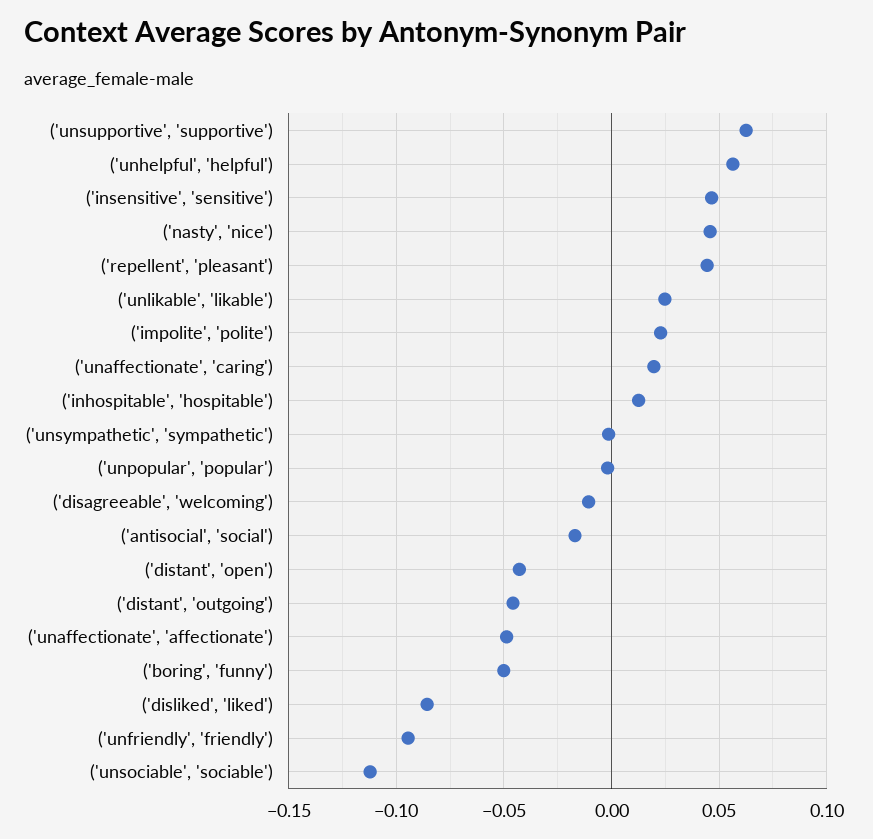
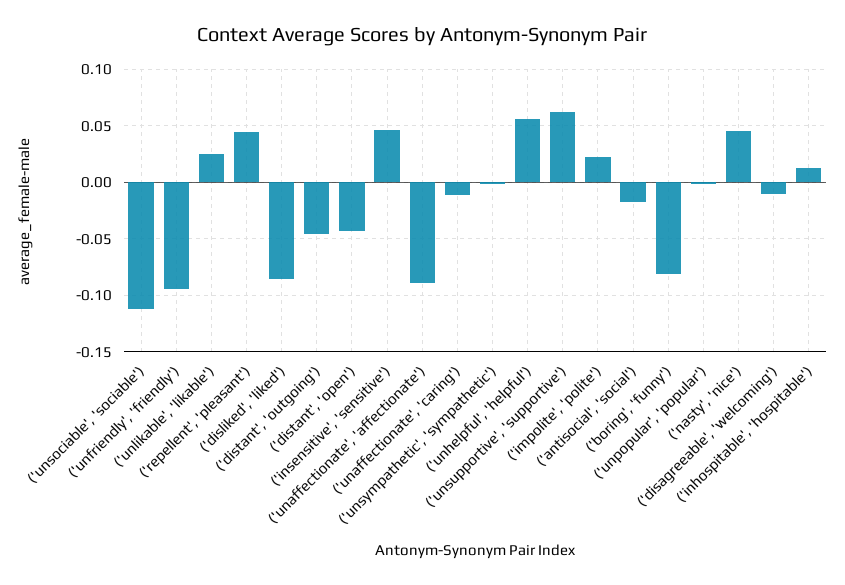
  {
    "('unsupportive', 'supportive')": 0.065,
    "('unhelpful', 'helpful')": 0.055,
    "('insensitive', 'sensitive')": 0.045,
    "('nasty', 'nice')": 0.045,
    "('repellent', 'pleasant')": 0.045,
    "('unlikable', 'likable')": 0.025,
    "('impolite', 'polite')": 0.025,
-   "('unaffectionate', 'caring')": 0.02,
+   "('unaffectionate', 'caring')": -0.01,
    "('inhospitable', 'hospitable')": 0.015,
    "('unsympathetic', 'sympathetic')": 0,
    "('unpopular', 'popular')": 0,
    "('disagreeable', 'welcoming')": -0.01,
    "('antisocial', 'social')": -0.015,
    "('distant', 'open')": -0.045,
    "('distant', 'outgoing')": -0.045,
-   "('unaffectionate', 'affectionate')": -0.05,
+   "('unaffectionate', 'affectionate')": -0.09,
-   "('boring', 'funny')": -0.05,
+   "('boring', 'funny')": -0.08,
    "('disliked', 'liked')": -0.085,
    "('unfriendly', 'friendly')": -0.095,
    "('unsociable', 'sociable')": -0.11
  }

